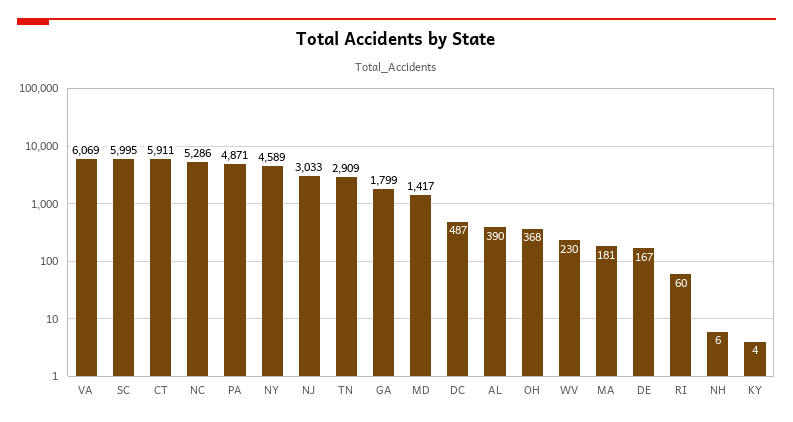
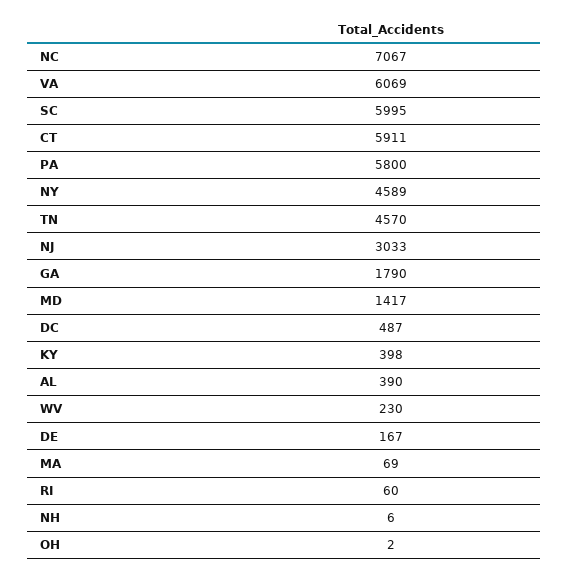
  {
    "VA": 6069,
    "SC": 5995,
    "CT": 5911,
-   "NC": 5286,
+   "NC": 7067,
-   "PA": 4871,
+   "PA": 5800,
    "NY": 4589,
    "NJ": 3033,
-   "TN": 2909,
+   "TN": 4570,
-   "GA": 1799,
+   "GA": 1790,
    "MD": 1417,
    "DC": 487,
    "AL": 390,
-   "OH": 368,
+   "OH": 2,
    "WV": 230,
-   "MA": 181,
+   "MA": 69,
    "DE": 167,
    "RI": 60,
    "NH": 6,
-   "KY": 4
+   "KY": 398
  }

